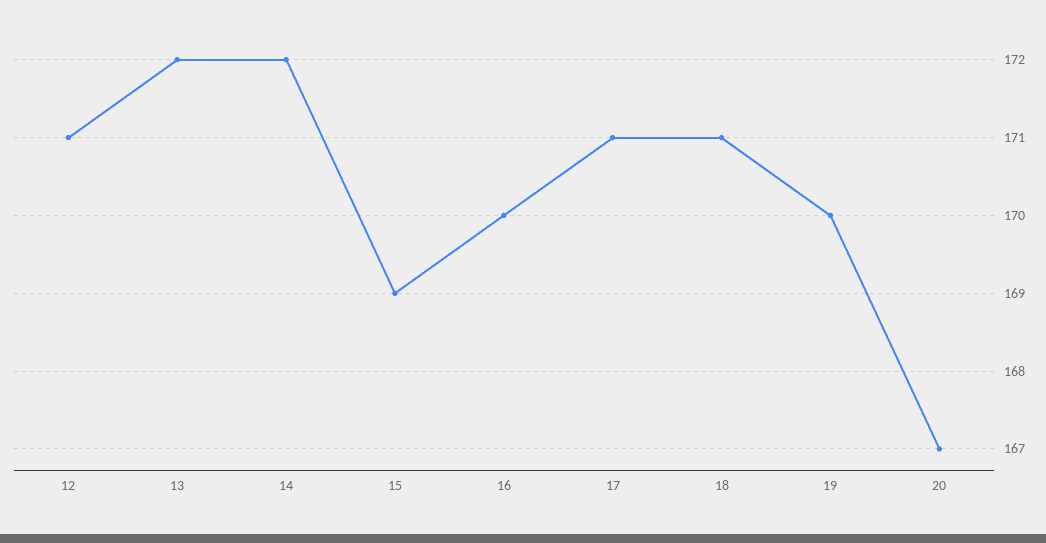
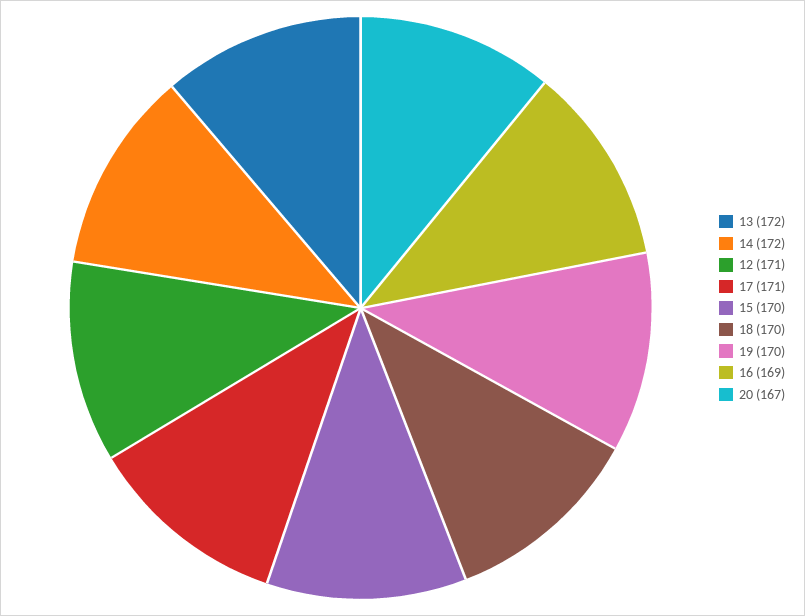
  {
    "12": 171,
    "13": 172,
    "14": 172,
-   "15": 169,
+   "15": 170,
-   "16": 170,
+   "16": 169,
    "17": 171,
-   "18": 171,
+   "18": 170,
    "19": 170,
    "20": 167
  }

